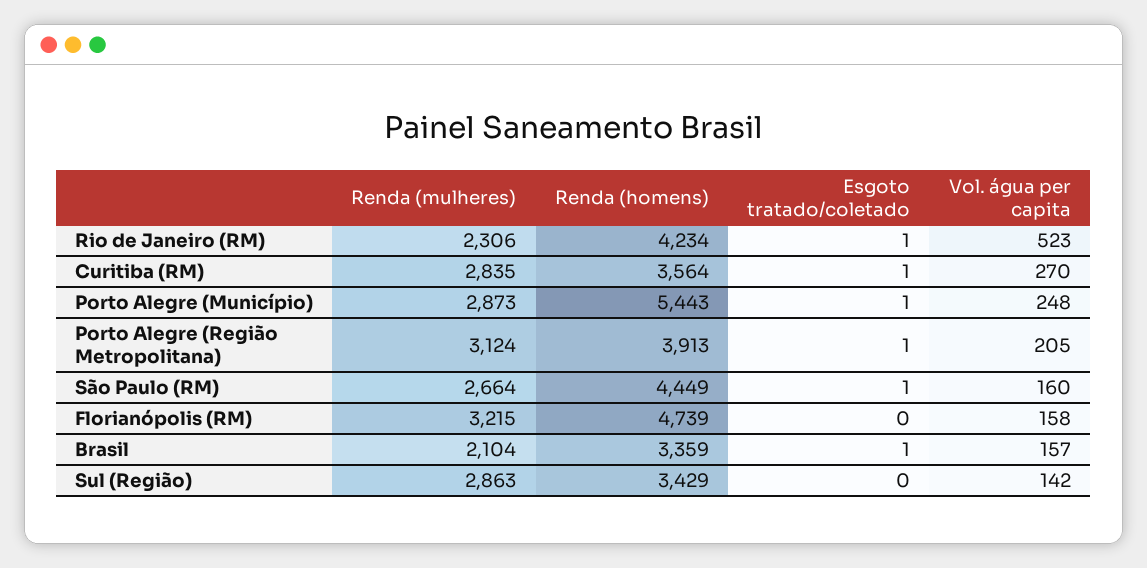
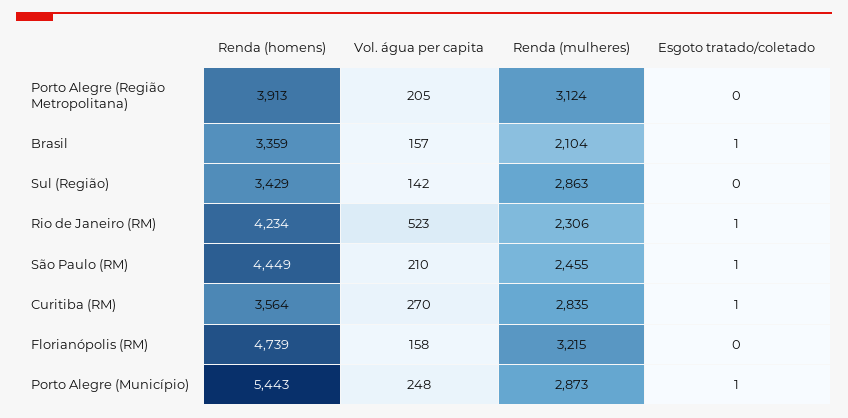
  {
    "Renda (mulheres)": {
      "Rio de Janeiro (RM)": 2306,
      "Curitiba (RM)": 2835,
      "Porto Alegre (Município)": 2873,
      "Porto Alegre (Região Metropolitana)": 3124,
-     "São Paulo (RM)": 2664,
+     "São Paulo (RM)": 2455,
      "Florianópolis (RM)": 3215,
      "Brasil": 2104,
      "Sul (Região)": 2863
    },
    "Renda (homens)": {
      "Rio de Janeiro (RM)": 4234,
      "Curitiba (RM)": 3564,
      "Porto Alegre (Município)": 5443,
      "Porto Alegre (Região Metropolitana)": 3913,
      "São Paulo (RM)": 4449,
      "Florianópolis (RM)": 4739,
      "Brasil": 3359,
      "Sul (Região)": 3429
    },
    "Esgoto tratado/coletado": {
      "Rio de Janeiro (RM)": 1,
      "Curitiba (RM)": 1,
      "Porto Alegre (Município)": 1,
-     "Porto Alegre (Região Metropolitana)": 1,
+     "Porto Alegre (Região Metropolitana)": 0,
      "São Paulo (RM)": 1,
      "Florianópolis (RM)": 0,
      "Brasil": 1,
      "Sul (Região)": 0
    },
    "Vol. água per capita": {
      "Rio de Janeiro (RM)": 523,
      "Curitiba (RM)": 270,
      "Porto Alegre (Município)": 248,
      "Porto Alegre (Região Metropolitana)": 205,
-     "São Paulo (RM)": 160,
+     "São Paulo (RM)": 210,
      "Florianópolis (RM)": 158,
      "Brasil": 157,
      "Sul (Região)": 142
    }
  }

